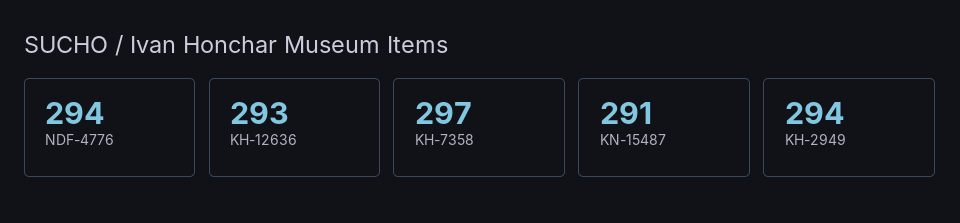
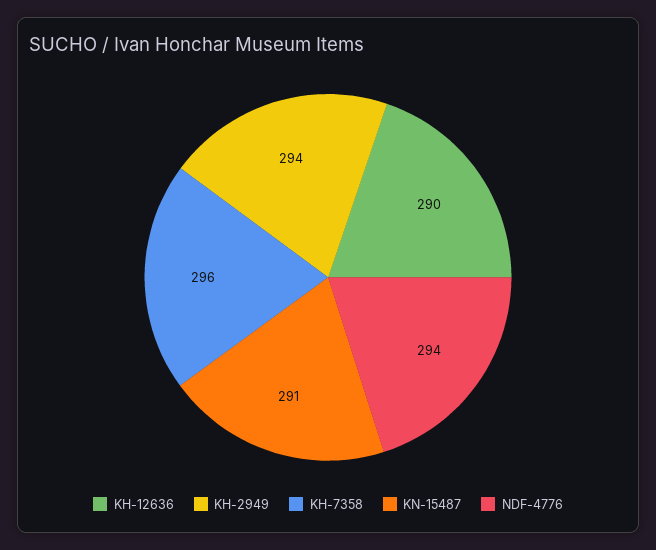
  {
    "NDF-4776": 294,
-   "KH-12636": 293,
+   "KH-12636": 290,
-   "KH-7358": 297,
+   "KH-7358": 296,
    "KN-15487": 291,
    "KH-2949": 294
  }

